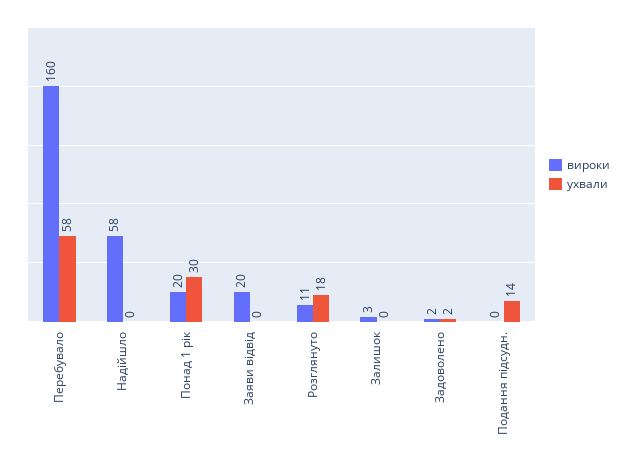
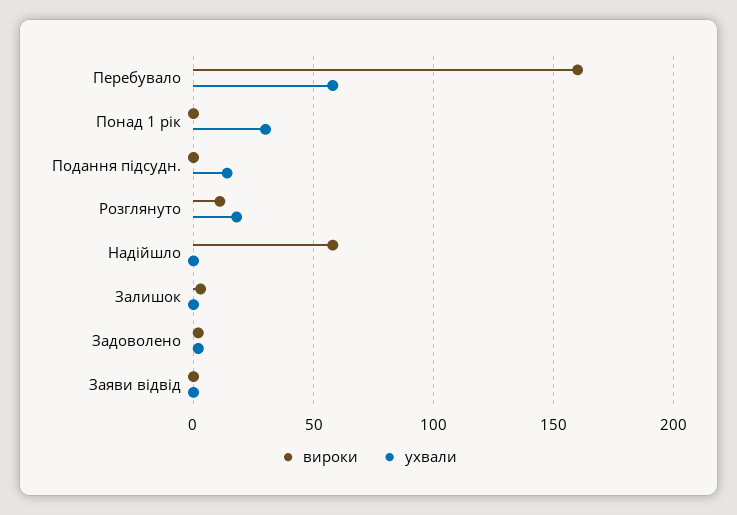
  {
    "вироки": {
      "Перебувало": 160,
      "Надійшло": 58,
-     "Понад 1 рік": 20,
+     "Понад 1 рік": 0,
-     "Заяви відвід": 20,
+     "Заяви відвід": 0,
      "Розглянуто": 11,
      "Залишок": 3,
      "Задоволено": 2,
      "Подання підсудн.": 0
    },
    "ухвали": {
      "Перебувало": 58,
      "Надійшло": 0,
      "Понад 1 рік": 30,
      "Заяви відвід": 0,
      "Розглянуто": 18,
      "Залишок": 0,
      "Задоволено": 2,
      "Подання підсудн.": 14
    }
  }

